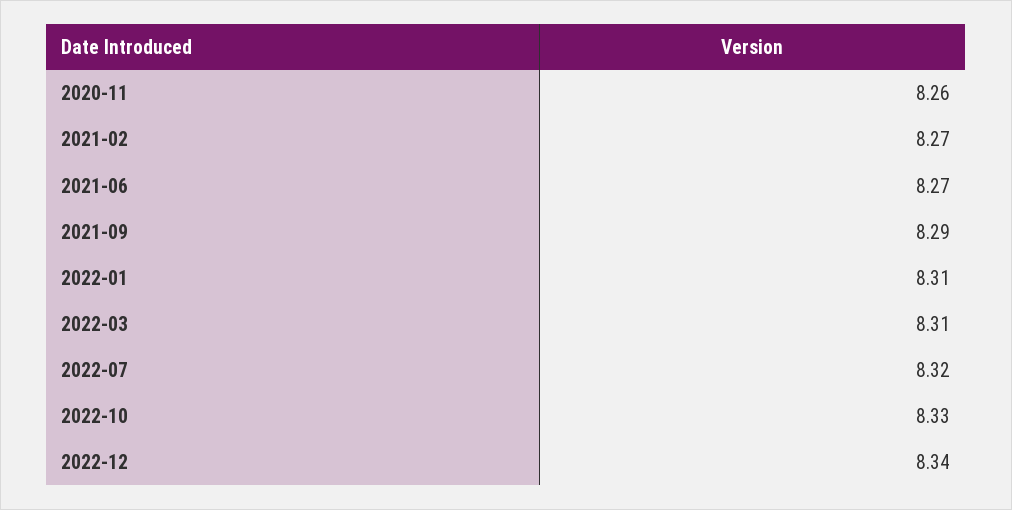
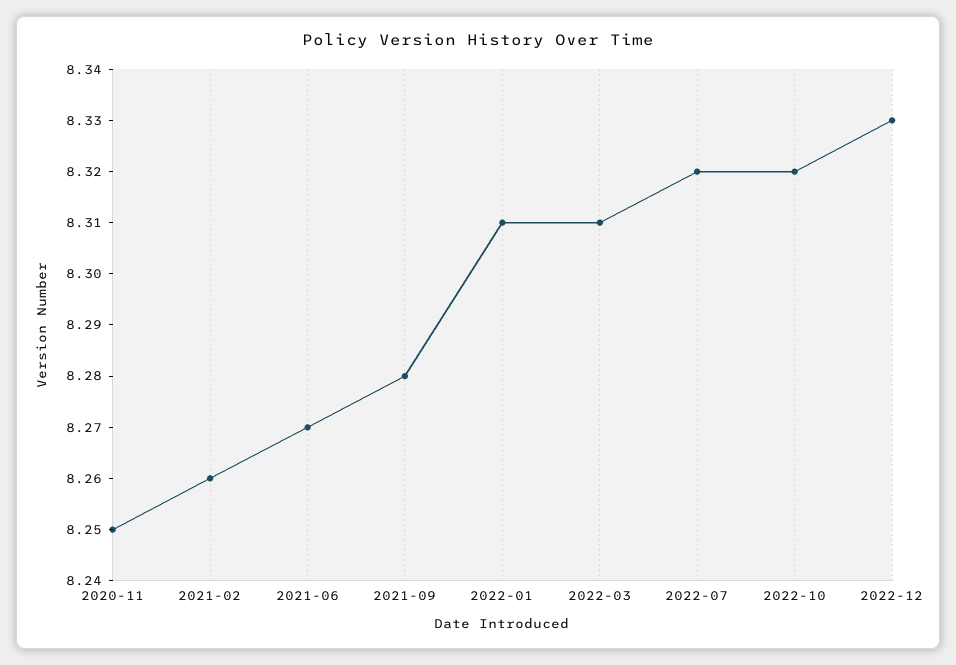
  {
-   "2020-11": 8.26,
+   "2020-11": 8.25,
-   "2021-02": 8.27,
+   "2021-02": 8.26,
    "2021-06": 8.27,
-   "2021-09": 8.29,
+   "2021-09": 8.28,
    "2022-01": 8.31,
    "2022-03": 8.31,
    "2022-07": 8.32,
-   "2022-10": 8.33,
+   "2022-10": 8.32,
-   "2022-12": 8.34
+   "2022-12": 8.33
  }

